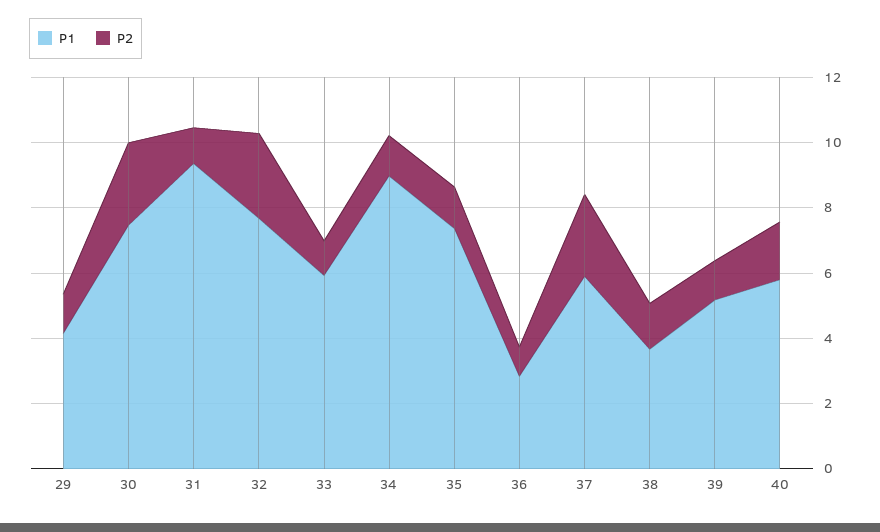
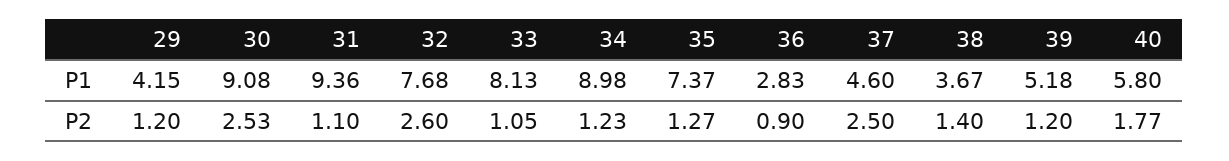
  {
    "P1": {
      "29": 4.15,
-     "30": 7.5,
+     "30": 9.08,
      "31": 9.36,
      "32": 7.68,
-     "33": 6,
+     "33": 8.13,
      "34": 8.98,
      "35": 7.37,
      "36": 2.83,
-     "37": 6,
+     "37": 4.6,
      "38": 3.67,
      "39": 5.18,
      "40": 5.8
    },
    "P2": {
      "29": 1.2,
      "30": 2.53,
      "31": 1.1,
      "32": 2.6,
      "33": 1.05,
      "34": 1.23,
      "35": 1.27,
      "36": 0.9,
      "37": 2.5,
      "38": 1.4,
      "39": 1.2,
      "40": 1.77
    }
  }

